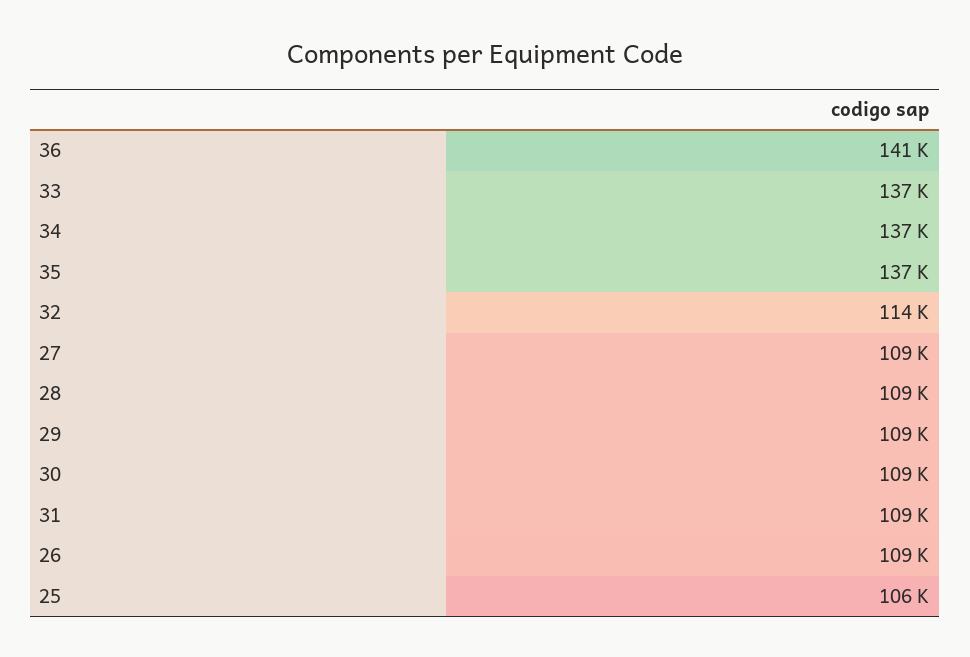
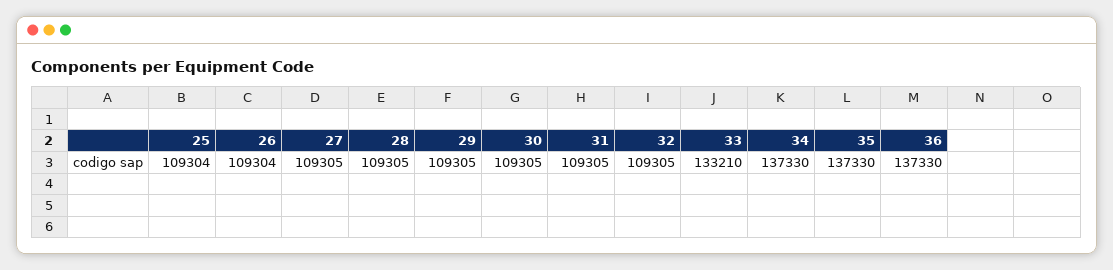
  {
-   "36": 141000,
+   "36": 137330,
-   "33": 137000,
+   "33": 133210,
    "34": 137330,
    "35": 137330,
-   "32": 114000,
+   "32": 109305,
    "27": 109305,
    "28": 109305,
    "29": 109305,
    "30": 109305,
    "31": 109305,
    "26": 109304,
-   "25": 106000
+   "25": 109304
  }

